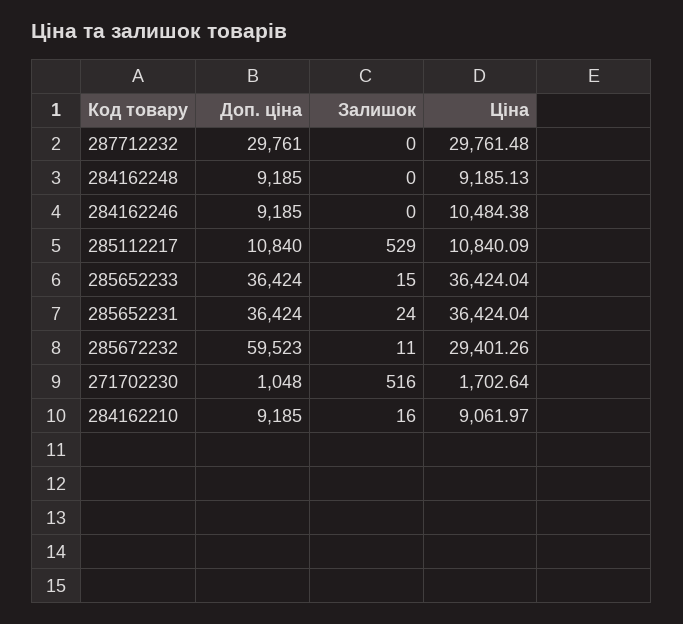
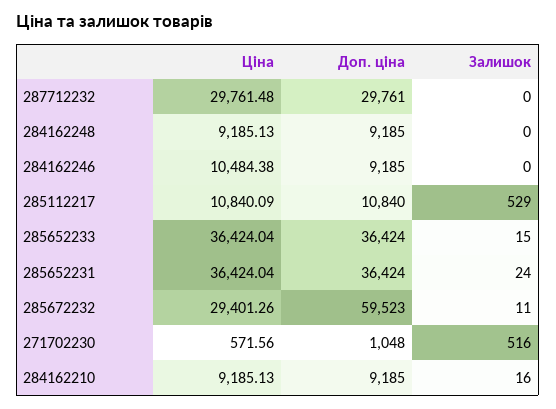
  {
    "Доп. ціна": {
      "287712232": 29761,
      "284162248": 9185,
      "284162246": 9185,
      "285112217": 10840,
      "285652233": 36424,
      "285652231": 36424,
      "285672232": 59523,
      "271702230": 1048,
      "284162210": 9185
    },
    "Залишок": {
      "287712232": 0,
      "284162248": 0,
      "284162246": 0,
      "285112217": 529,
      "285652233": 15,
      "285652231": 24,
      "285672232": 11,
      "271702230": 516,
      "284162210": 16
    },
    "Ціна": {
      "287712232": 29761.48,
      "284162248": 9185.13,
      "284162246": 10484.38,
      "285112217": 10840.09,
      "285652233": 36424.04,
      "285652231": 36424.04,
      "285672232": 29401.26,
-     "271702230": 1702.64,
+     "271702230": 571.56,
-     "284162210": 9061.97
+     "284162210": 9185.13
    }
  }

